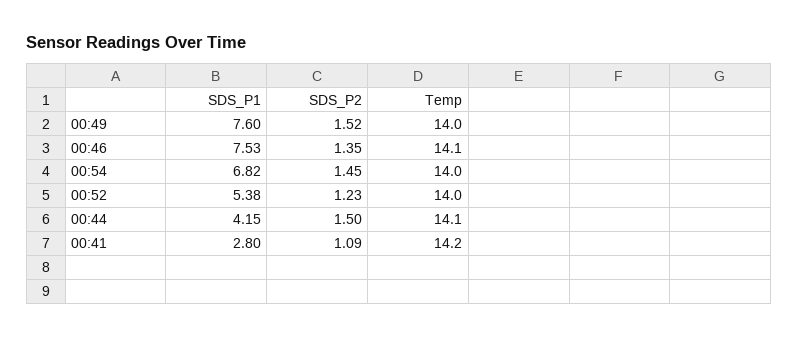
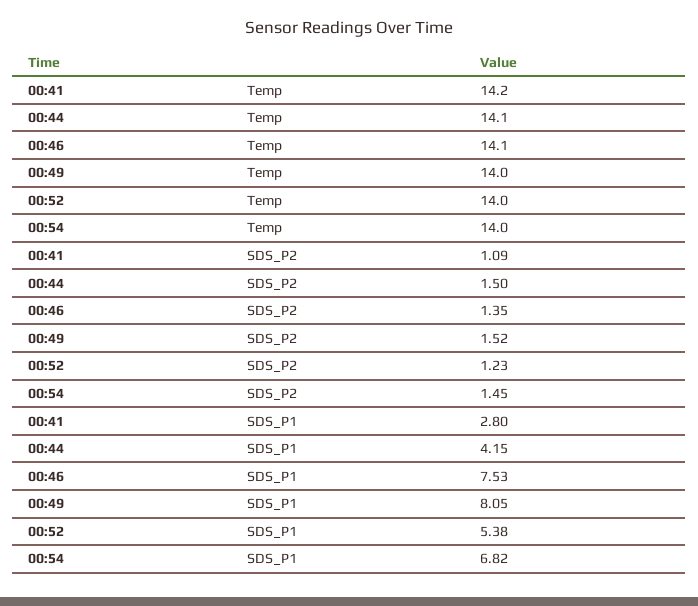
  {
    "SDS_P1": {
-     "00:49": 7.6,
+     "00:49": 8.05,
      "00:46": 7.53,
      "00:54": 6.82,
      "00:52": 5.38,
      "00:44": 4.15,
      "00:41": 2.8
    },
    "SDS_P2": {
      "00:49": 1.52,
      "00:46": 1.35,
      "00:54": 1.45,
      "00:52": 1.23,
      "00:44": 1.5,
      "00:41": 1.09
    },
    "Temp": {
      "00:49": 14,
      "00:46": 14.1,
      "00:54": 14,
      "00:52": 14,
      "00:44": 14.1,
      "00:41": 14.2
    }
  }

